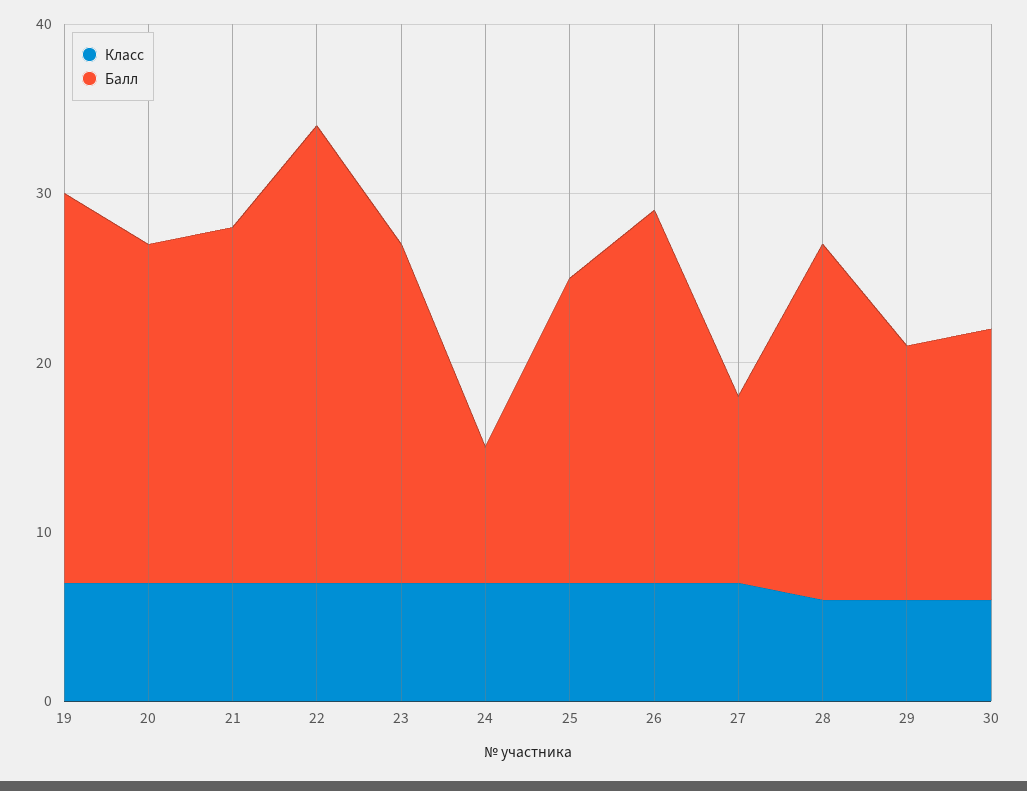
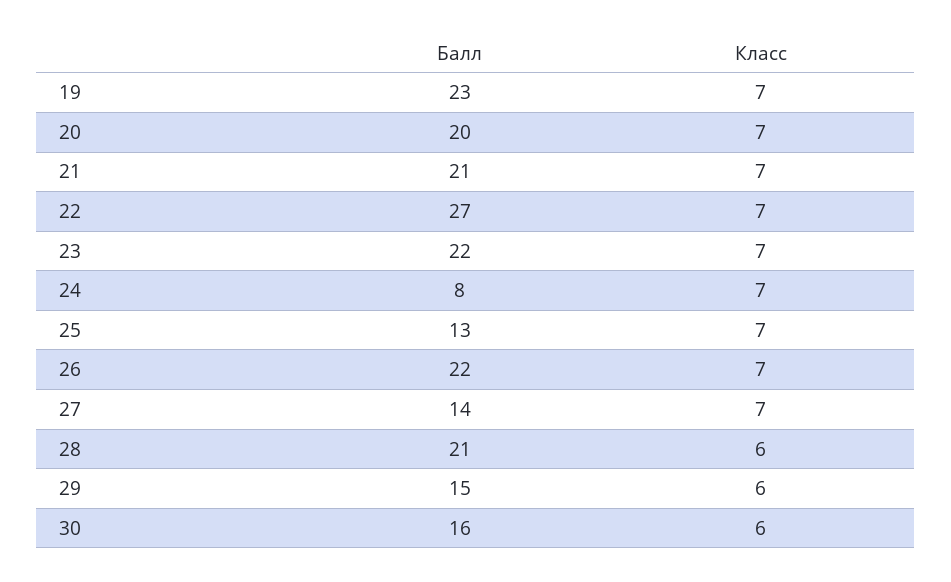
  {
    "Класс": {
      "19": 7,
      "20": 7,
      "21": 7,
      "22": 7,
      "23": 7,
      "24": 7,
      "25": 7,
      "26": 7,
      "27": 7,
      "28": 6,
      "29": 6,
      "30": 6
    },
    "Балл": {
      "19": 23,
      "20": 20,
      "21": 21,
      "22": 27,
-     "23": 20,
+     "23": 22,
      "24": 8,
-     "25": 18,
+     "25": 13,
      "26": 22,
-     "27": 11,
+     "27": 14,
      "28": 21,
      "29": 15,
      "30": 16
    }
  }

